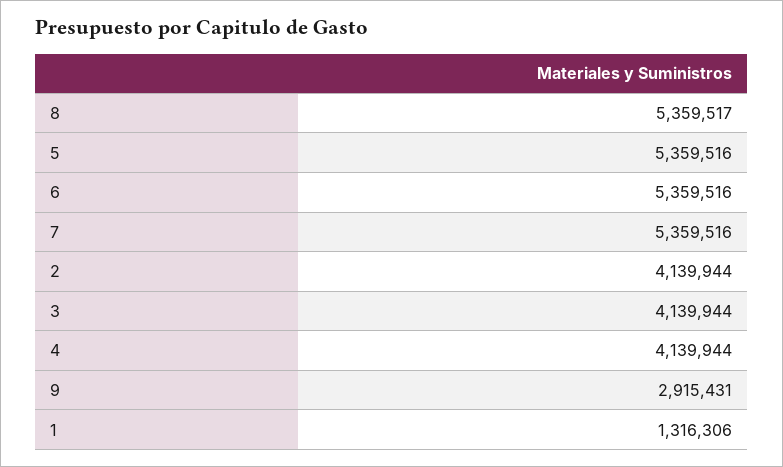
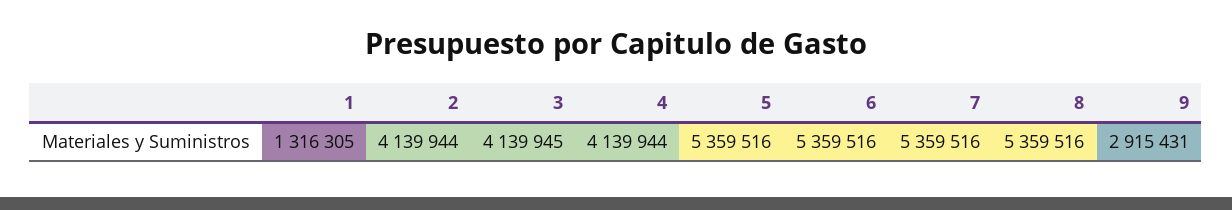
  {
-   "8": 5359517,
+   "8": 5359516,
    "5": 5359516,
    "6": 5359516,
    "7": 5359516,
    "2": 4139944,
-   "3": 4139944,
+   "3": 4139945,
    "4": 4139944,
    "9": 2915431,
-   "1": 1316306
+   "1": 1316305
  }

